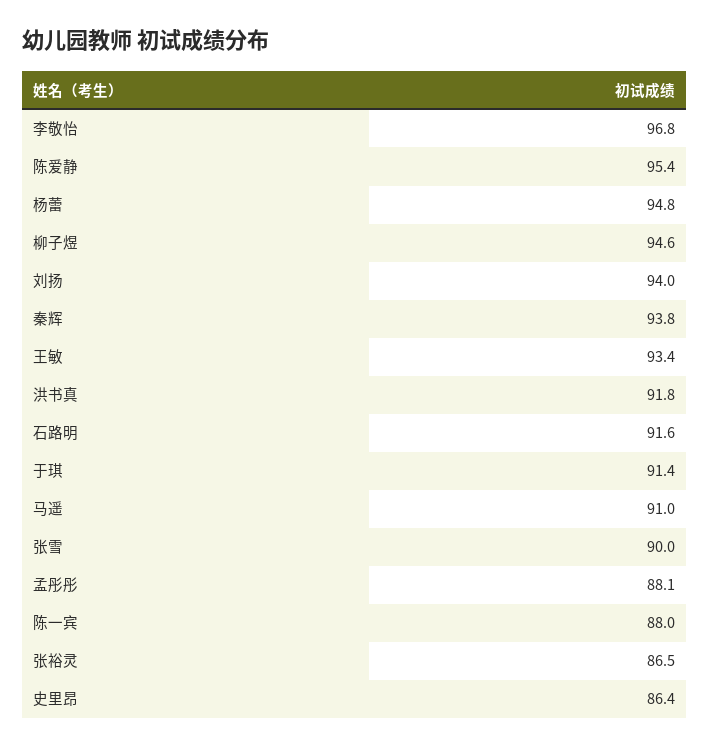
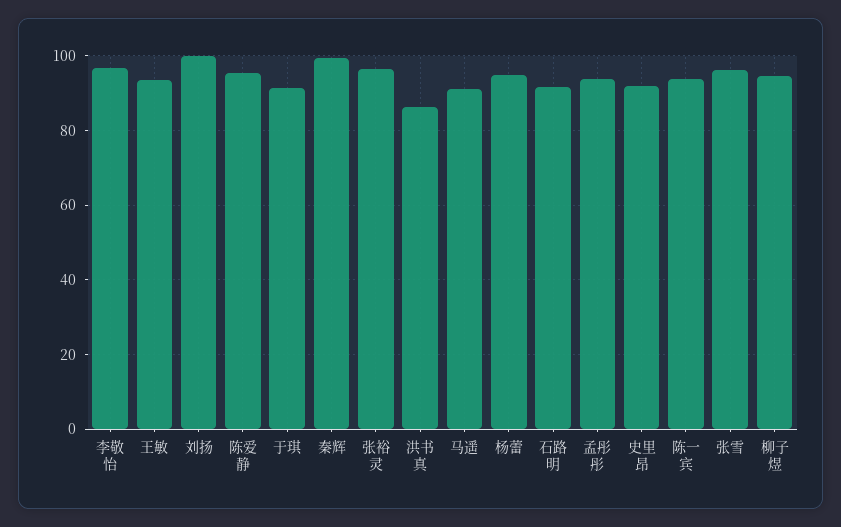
  {
    "李敬怡": 96.8,
    "陈爱静": 95.4,
    "杨蕾": 94.8,
    "柳子煜": 94.6,
-   "刘扬": 94,
+   "刘扬": 100,
-   "秦辉": 93.8,
+   "秦辉": 100,
    "王敏": 93.4,
-   "洪书真": 91.8,
+   "洪书真": 86,
    "石路明": 91.6,
    "于琪": 91.4,
    "马遥": 91,
-   "张雪": 90,
+   "张雪": 96,
-   "孟彤彤": 88.1,
+   "孟彤彤": 94,
-   "陈一宾": 88,
+   "陈一宾": 94,
-   "张裕灵": 86.5,
+   "张裕灵": 96,
-   "史里昂": 86.4
+   "史里昂": 92
  }

